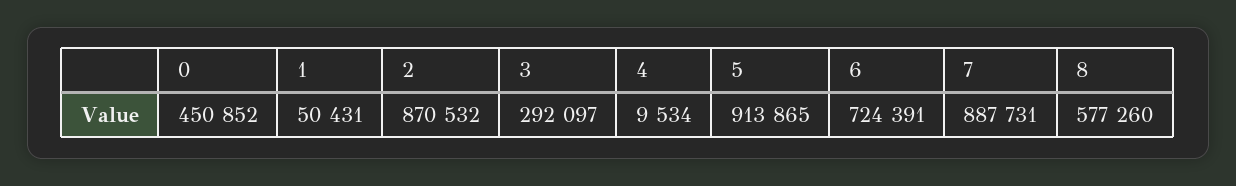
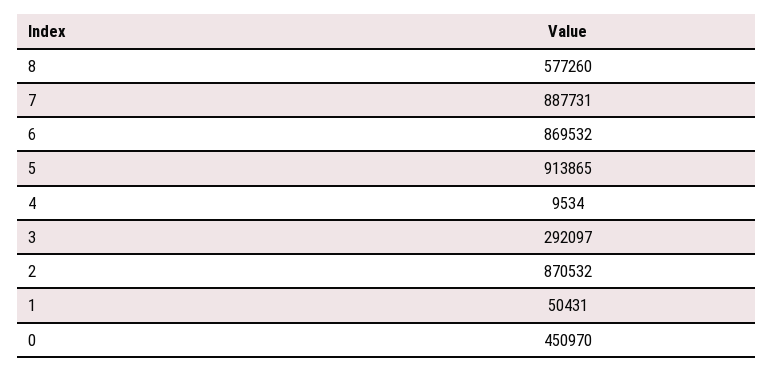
  {
-   "0": 450852,
+   "0": 450970,
    "1": 50431,
    "2": 870532,
    "3": 292097,
    "4": 9534,
    "5": 913865,
-   "6": 724391,
+   "6": 869532,
    "7": 887731,
    "8": 577260
  }

